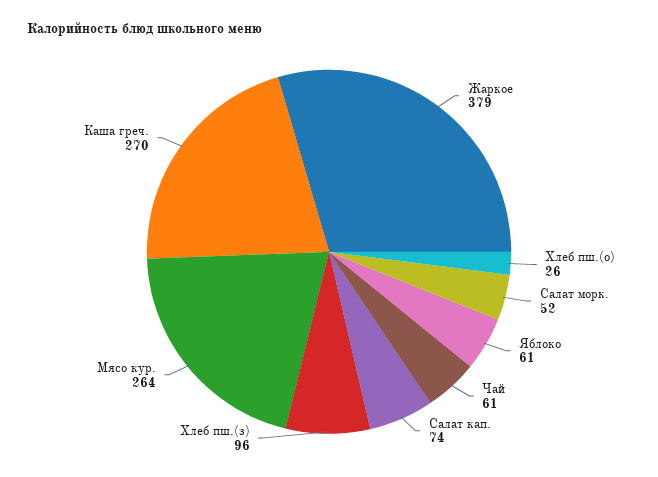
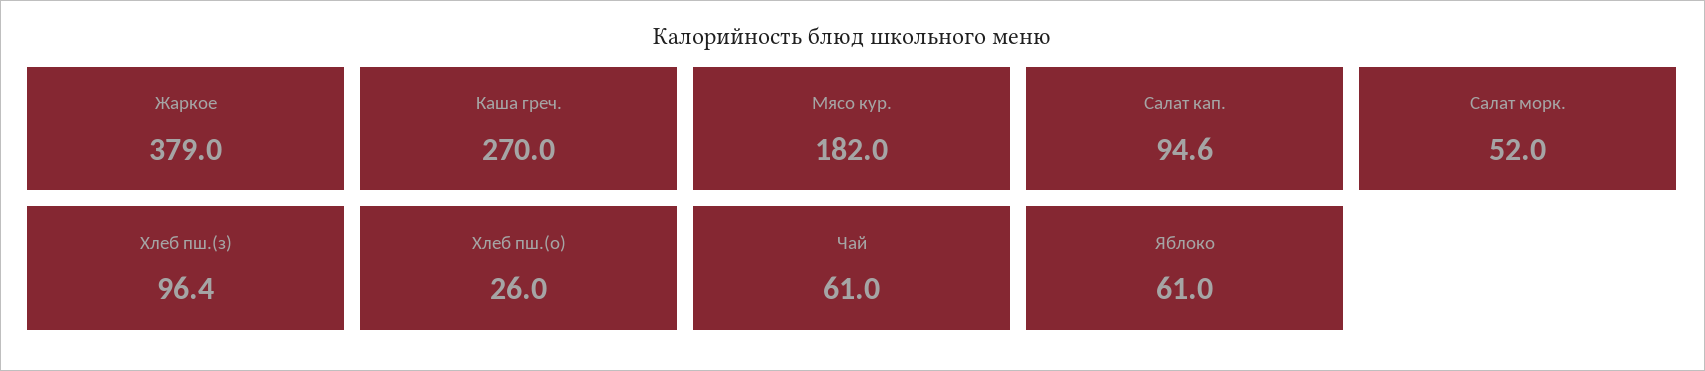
  {
    "Жаркое": 379,
    "Хлеб пш.(о)": 26,
    "Салат морк.": 52,
    "Яблоко": 61,
    "Чай": 61,
-   "Салат кап.": 74,
+   "Салат кап.": 94.6,
    "Хлеб пш.(з)": 96.4,
-   "Мясо кур.": 264,
+   "Мясо кур.": 182,
    "Каша греч.": 270
  }

